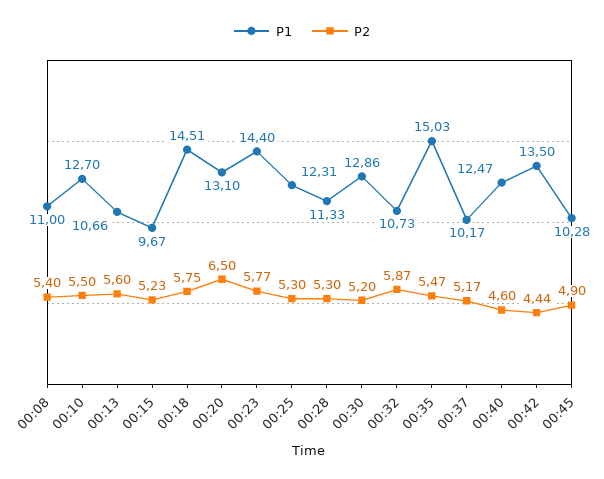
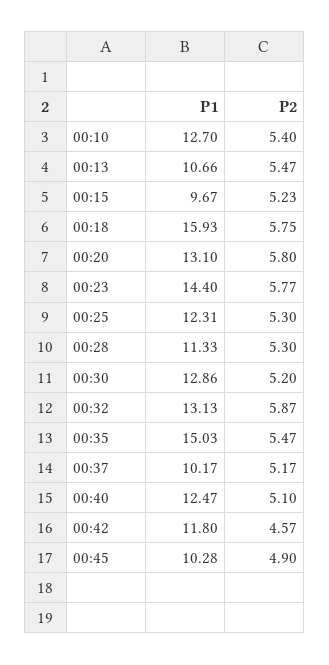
  {
    "P1": {
-     "00:08": 11,
      "00:10": 12.7,
      "00:13": 10.66,
      "00:15": 9.67,
-     "00:18": 14.51,
+     "00:18": 15.93,
      "00:20": 13.1,
      "00:23": 14.4,
      "00:25": 12.31,
      "00:28": 11.33,
      "00:30": 12.86,
-     "00:32": 10.73,
+     "00:32": 13.13,
      "00:35": 15.03,
      "00:37": 10.17,
      "00:40": 12.47,
-     "00:42": 13.5,
+     "00:42": 11.8,
      "00:45": 10.28
    },
    "P2": {
-     "00:08": 5.4,
-     "00:10": 5.5,
+     "00:10": 5.4,
-     "00:13": 5.6,
+     "00:13": 5.47,
      "00:15": 5.23,
      "00:18": 5.75,
-     "00:20": 6.5,
+     "00:20": 5.8,
      "00:23": 5.77,
      "00:25": 5.3,
      "00:28": 5.3,
      "00:30": 5.2,
      "00:32": 5.87,
      "00:35": 5.47,
      "00:37": 5.17,
-     "00:40": 4.6,
+     "00:40": 5.1,
-     "00:42": 4.44,
+     "00:42": 4.57,
      "00:45": 4.9
    }
  }

